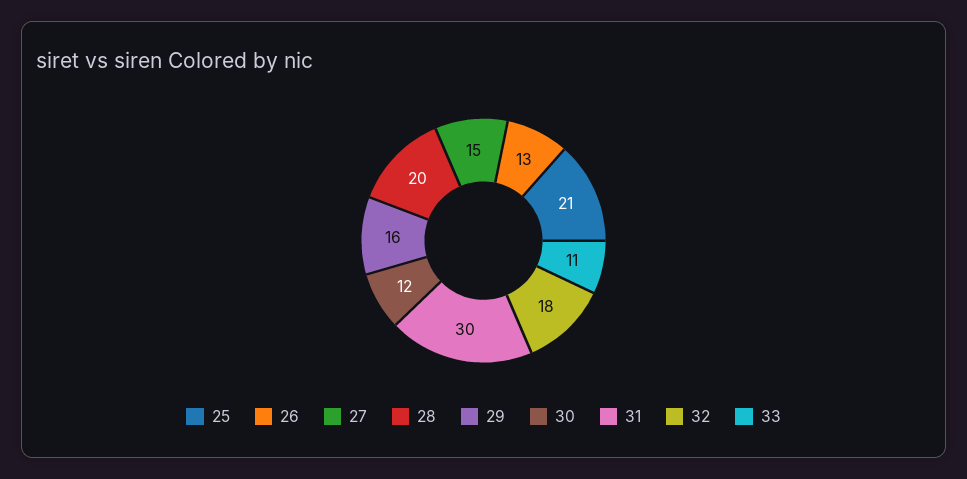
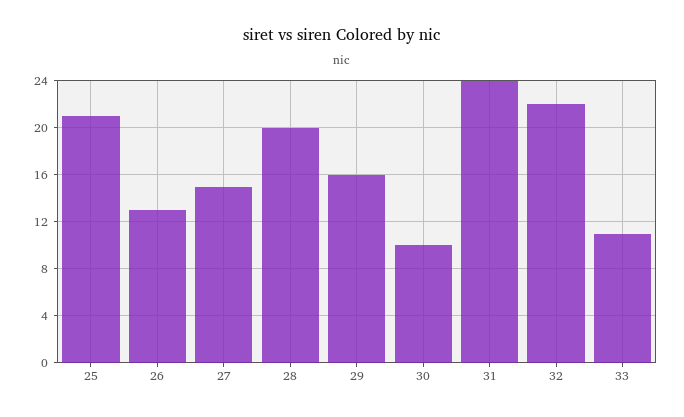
  {
    "25": 21,
    "26": 13,
    "27": 15,
    "28": 20,
    "29": 16,
-   "30": 12,
+   "30": 10,
-   "31": 30,
+   "31": 24,
-   "32": 18,
+   "32": 22,
    "33": 11
  }

